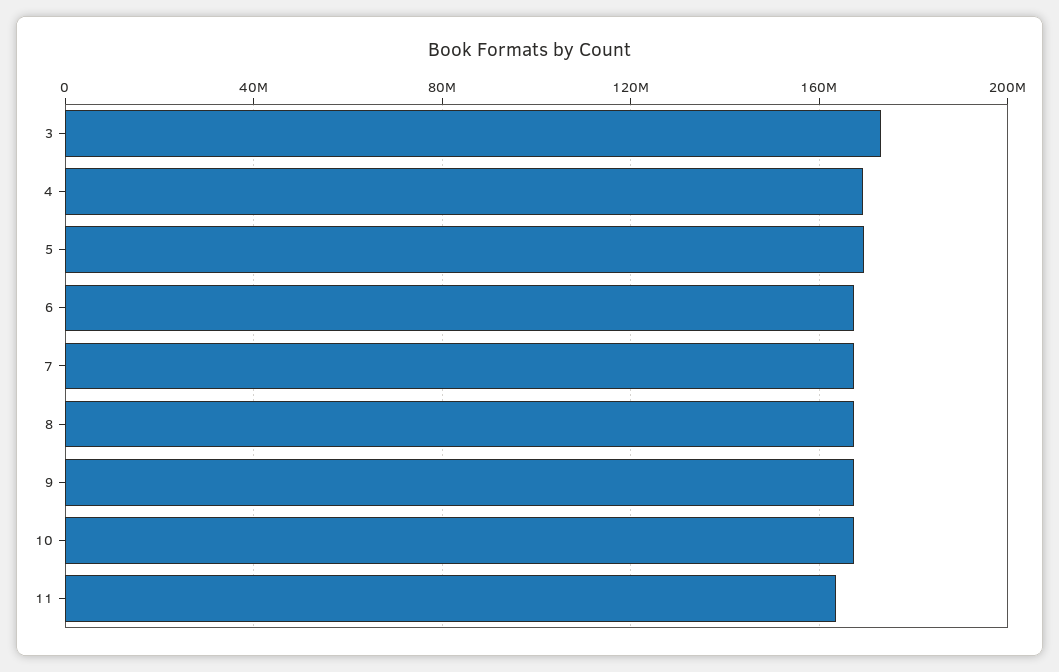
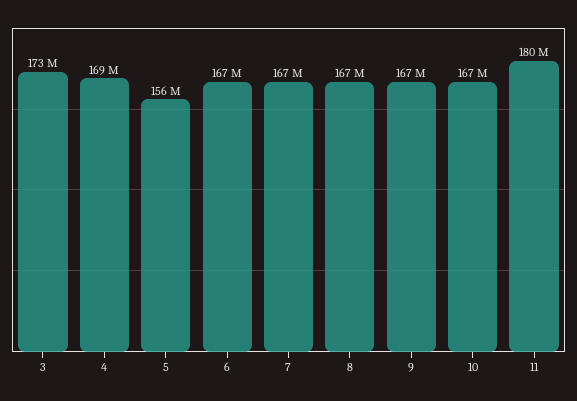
  {
    "3": 173000000,
    "4": 169000000,
-   "5": 170000000,
+   "5": 156000000,
    "6": 167000000,
    "7": 167000000,
    "8": 167000000,
    "9": 167000000,
    "10": 167000000,
-   "11": 165000000
+   "11": 180000000
  }

